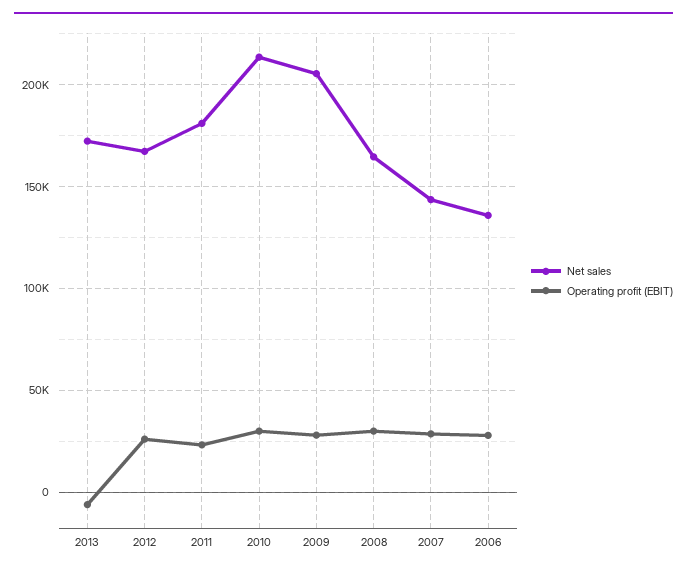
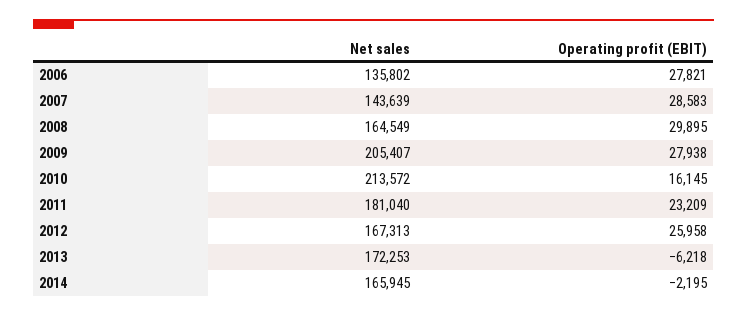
  {
    "Net sales": {
      "2013": 172253,
      "2012": 167313,
      "2011": 181040,
      "2010": 213572,
      "2009": 205407,
      "2008": 164549,
      "2007": 143639,
-     "2006": 135802
+     "2006": 135802,
+     "2014": 165945
    },
    "Operating profit (EBIT)": {
      "2013": -6218,
      "2012": 25958,
      "2011": 23209,
-     "2010": 30000,
+     "2010": 16145,
      "2009": 27938,
      "2008": 29895,
      "2007": 28583,
-     "2006": 27821
+     "2006": 27821,
+     "2014": -2195
    }
  }

